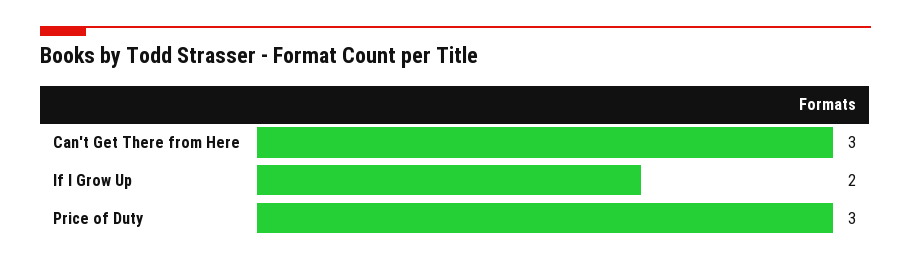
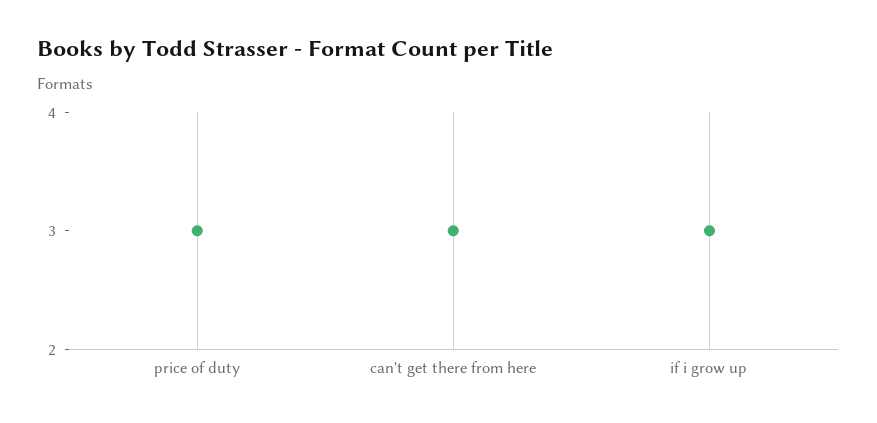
  {
    "Can't Get There from Here": 3,
-   "If I Grow Up": 2,
+   "If I Grow Up": 3,
    "Price of Duty": 3
  }

